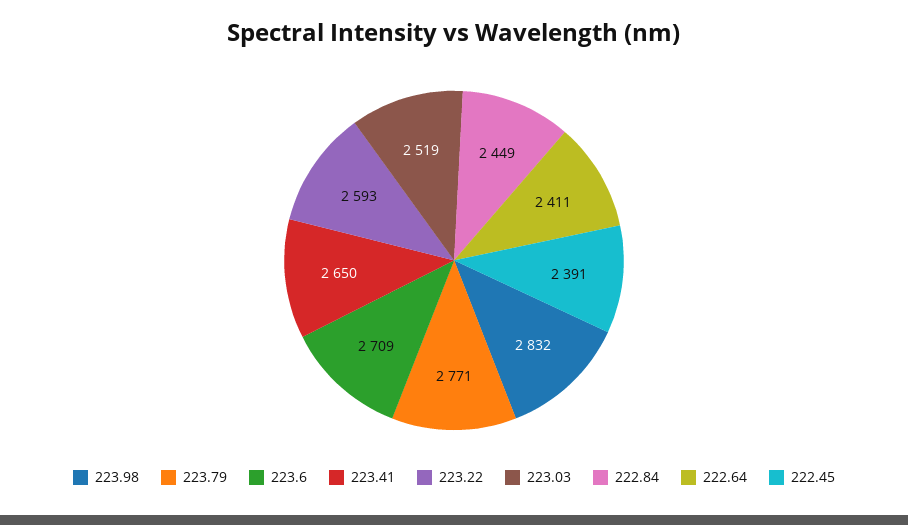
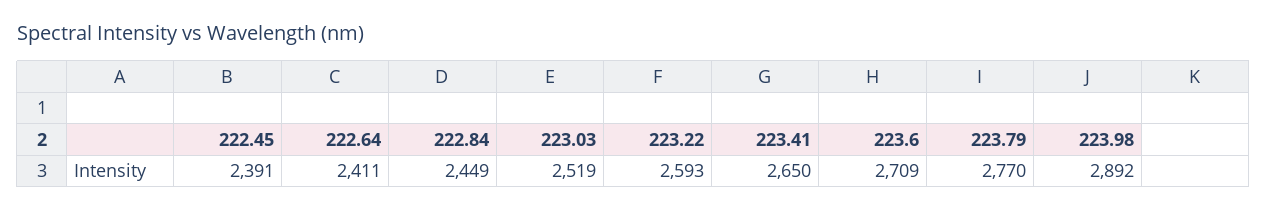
  {
-   "223.98": 2832,
+   "223.98": 2892,
-   "223.79": 2771,
+   "223.79": 2770,
    "223.6": 2709,
    "223.41": 2650,
    "223.22": 2593,
    "223.03": 2519,
    "222.84": 2449,
    "222.64": 2411,
    "222.45": 2391
  }

